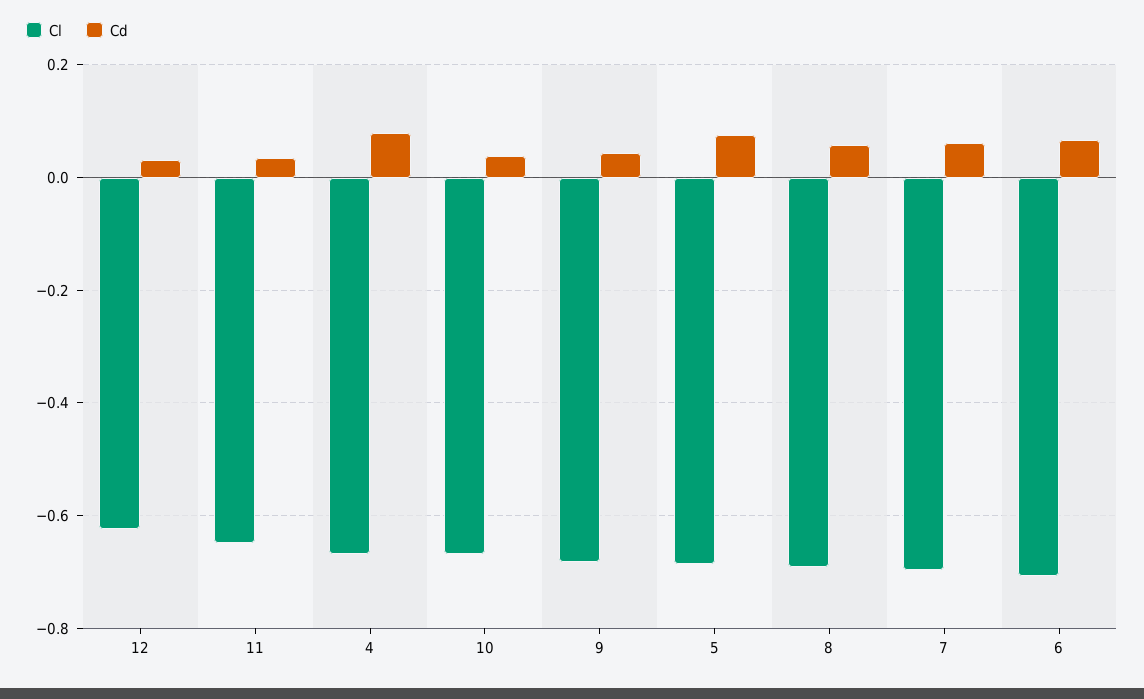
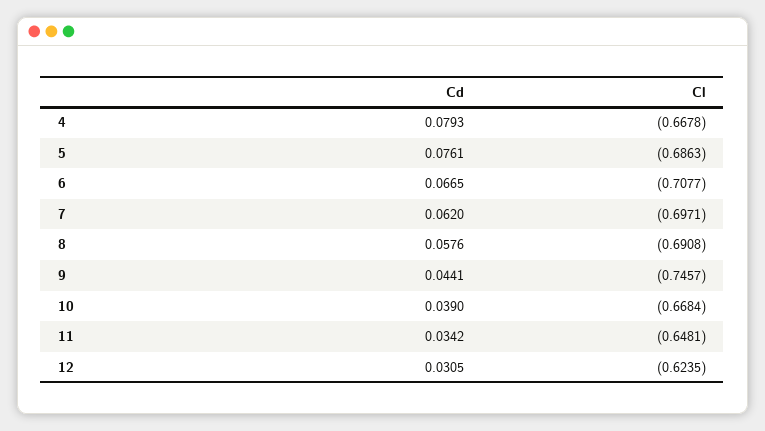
  {
    "Cl": {
      "12": -0.6235,
      "11": -0.6481,
      "4": -0.6678,
      "10": -0.6684,
-     "9": -0.68,
+     "9": -0.7457,
      "5": -0.6863,
      "8": -0.6908,
      "7": -0.6971,
      "6": -0.7077
    },
    "Cd": {
      "12": 0.0305,
      "11": 0.0342,
      "4": 0.0793,
      "10": 0.039,
      "9": 0.0441,
      "5": 0.0761,
      "8": 0.0576,
      "7": 0.062,
      "6": 0.0665
    }
  }

